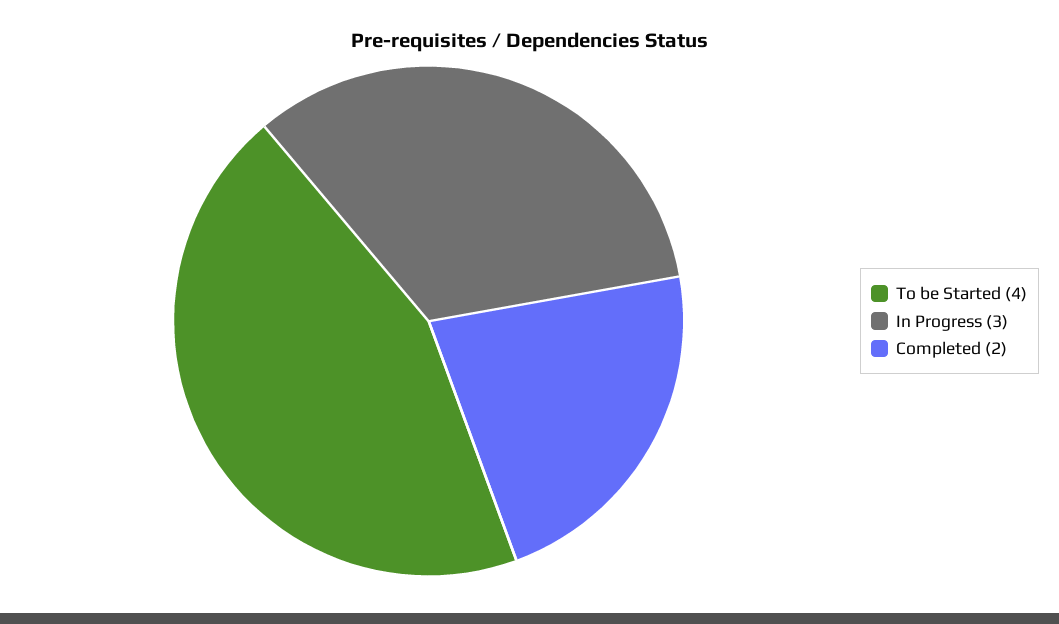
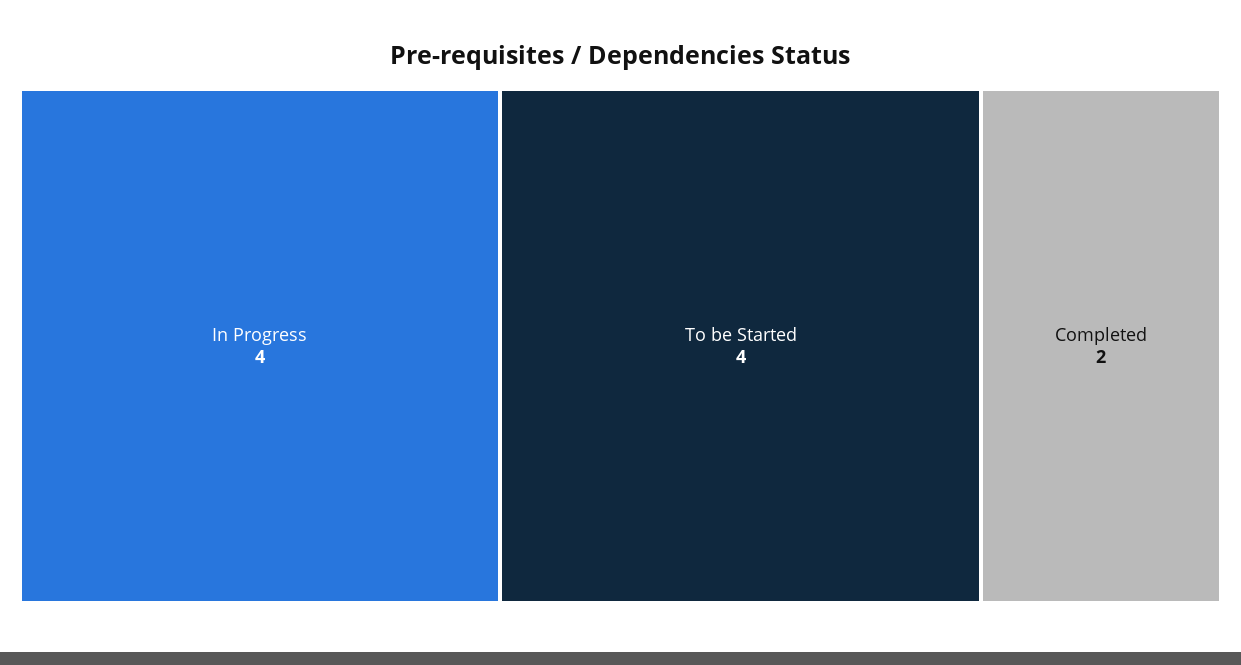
  {
    "To be Started": 4,
-   "In Progress": 3,
+   "In Progress": 4,
    "Completed": 2
  }

